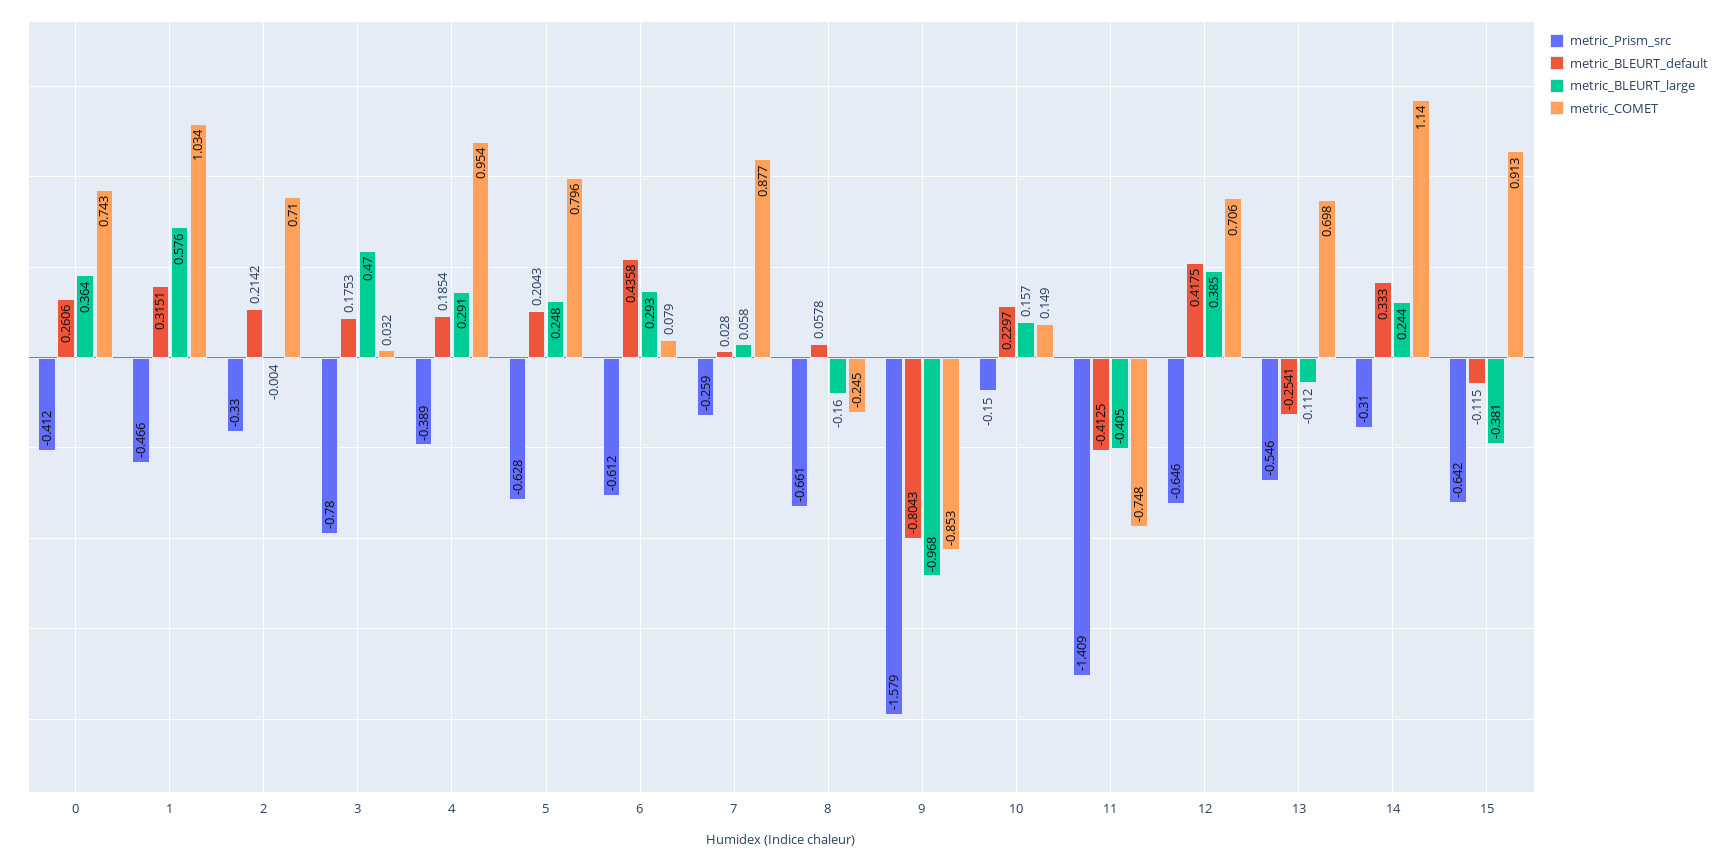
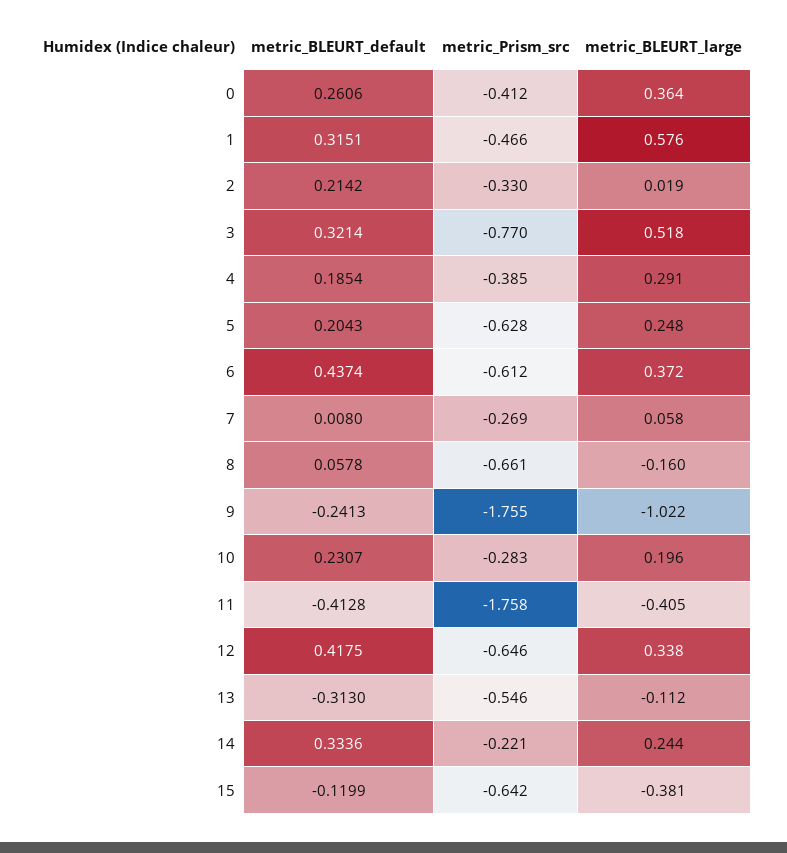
  {
    "metric_Prism_src": {
      "0": -0.412,
      "1": -0.466,
      "2": -0.33,
-     "3": -0.78,
+     "3": -0.77,
-     "4": -0.389,
+     "4": -0.385,
      "5": -0.628,
      "6": -0.612,
-     "7": -0.259,
+     "7": -0.269,
      "8": -0.661,
-     "9": -1.579,
+     "9": -1.755,
-     "10": -0.15,
+     "10": -0.283,
-     "11": -1.409,
+     "11": -1.758,
      "12": -0.646,
      "13": -0.546,
-     "14": -0.31,
+     "14": -0.221,
      "15": -0.642
    },
    "metric_BLEURT_default": {
      "0": 0.2606,
      "1": 0.3151,
      "2": 0.2142,
-     "3": 0.1753,
+     "3": 0.3214,
      "4": 0.1854,
      "5": 0.2043,
-     "6": 0.4358,
+     "6": 0.4374,
-     "7": 0.028,
+     "7": 0.008,
      "8": 0.0578,
-     "9": -0.8043,
+     "9": -0.2413,
-     "10": 0.2297,
+     "10": 0.2307,
-     "11": -0.4125,
+     "11": -0.4128,
      "12": 0.4175,
-     "13": -0.2541,
+     "13": -0.313,
-     "14": 0.333,
+     "14": 0.3336,
-     "15": -0.115
+     "15": -0.1199
    },
    "metric_BLEURT_large": {
      "0": 0.364,
      "1": 0.576,
-     "2": -0.004,
+     "2": 0.019,
-     "3": 0.47,
+     "3": 0.518,
      "4": 0.291,
      "5": 0.248,
-     "6": 0.293,
+     "6": 0.372,
      "7": 0.058,
      "8": -0.16,
-     "9": -0.968,
+     "9": -1.022,
-     "10": 0.157,
+     "10": 0.196,
      "11": -0.405,
-     "12": 0.385,
+     "12": 0.338,
      "13": -0.112,
      "14": 0.244,
      "15": -0.381
-   },
+   }
-   "metric_COMET": {
-     "0": 0.743,
-     "1": 1.034,
-     "2": 0.71,
-     "3": 0.032,
-     "4": 0.954,
-     "5": 0.796,
-     "6": 0.079,
-     "7": 0.877,
-     "8": -0.245,
-     "9": -0.853,
-     "10": 0.149,
-     "11": -0.748,
-     "12": 0.706,
-     "13": 0.698,
-     "14": 1.14,
-     "15": 0.913
-   }
  }

